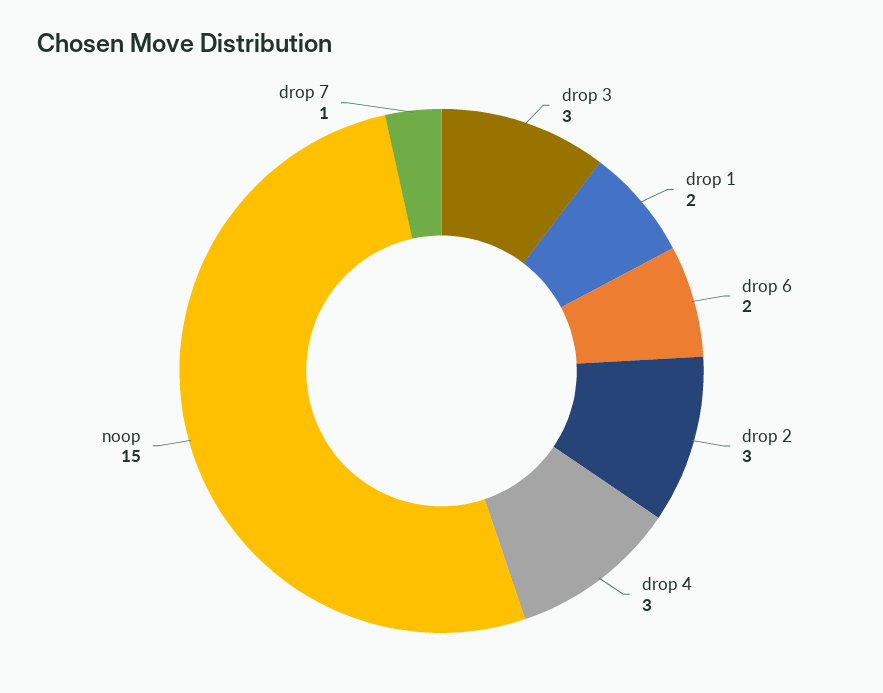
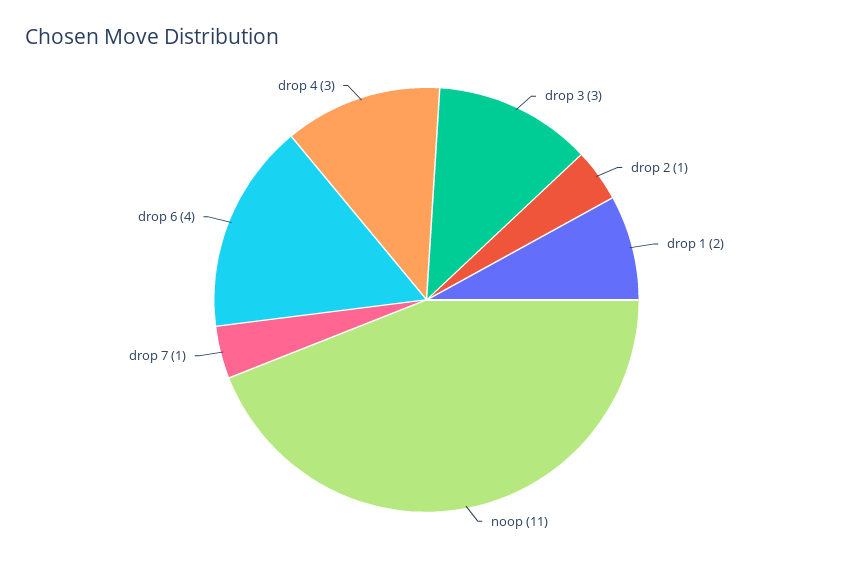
  {
    "drop 3": 3,
    "drop 1": 2,
-   "drop 6": 2,
+   "drop 6": 4,
-   "drop 2": 3,
+   "drop 2": 1,
    "drop 4": 3,
-   "noop": 15,
+   "noop": 11,
    "drop 7": 1
  }

